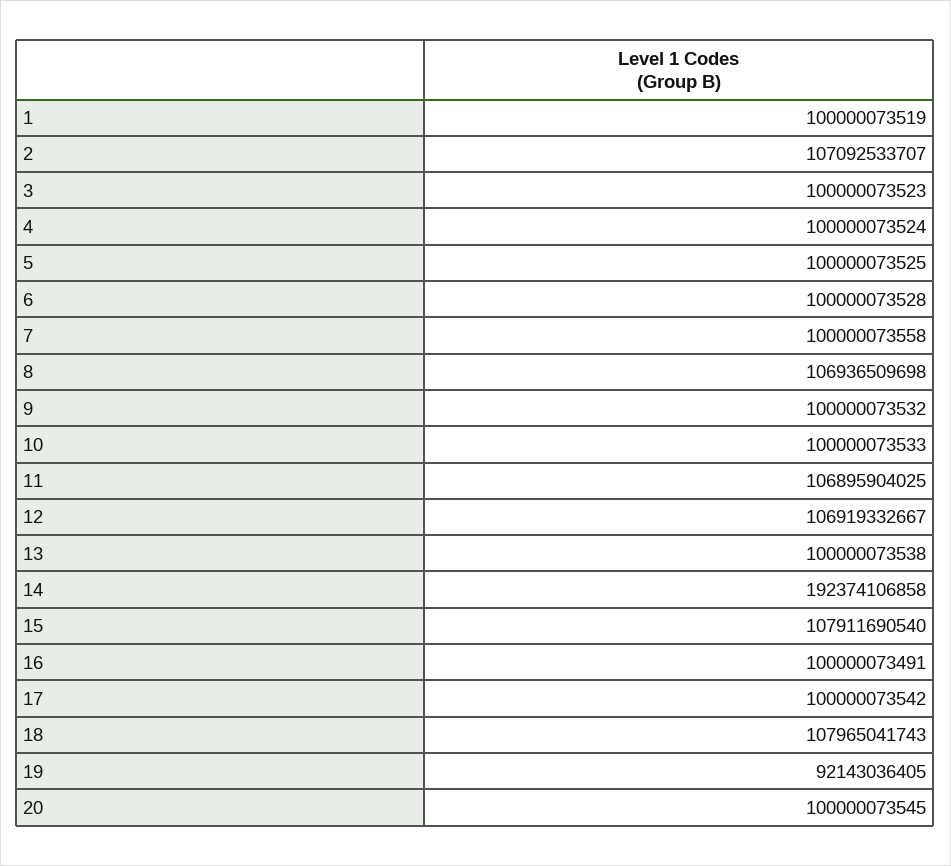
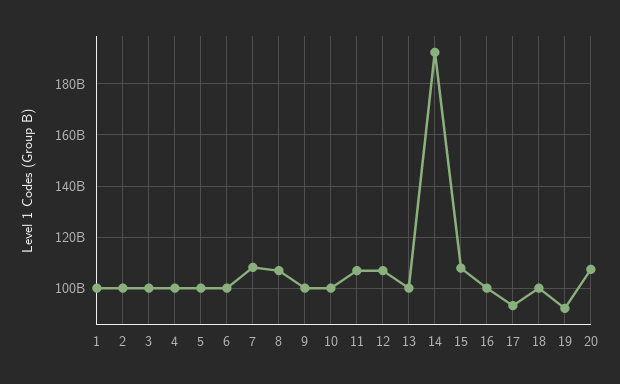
  {
    "1": 100000073519,
-   "2": 107092533707,
+   "2": 100000000000,
    "3": 100000073523,
    "4": 100000073524,
    "5": 100000073525,
    "6": 100000073528,
-   "7": 100000073558,
+   "7": 107500000000,
    "8": 106936509698,
    "9": 100000073532,
    "10": 100000073533,
    "11": 106895904025,
    "12": 106919332667,
    "13": 100000073538,
    "14": 192374106858,
    "15": 107911690540,
    "16": 100000073491,
-   "17": 100000073542,
+   "17": 92500000000,
-   "18": 107965041743,
+   "18": 100000000000,
    "19": 92143036405,
-   "20": 100000073545
+   "20": 107500000000
  }

